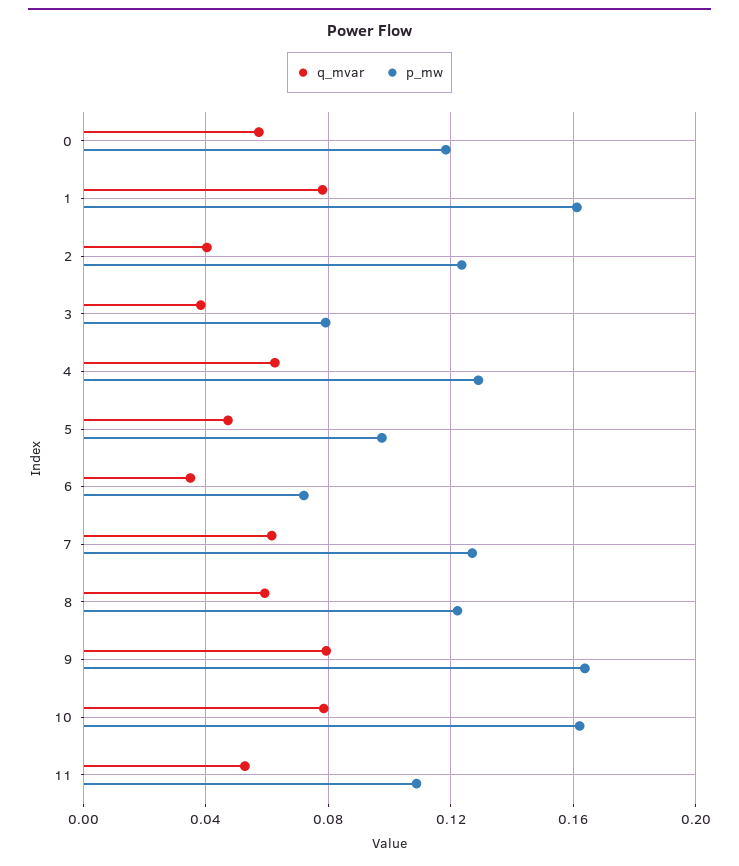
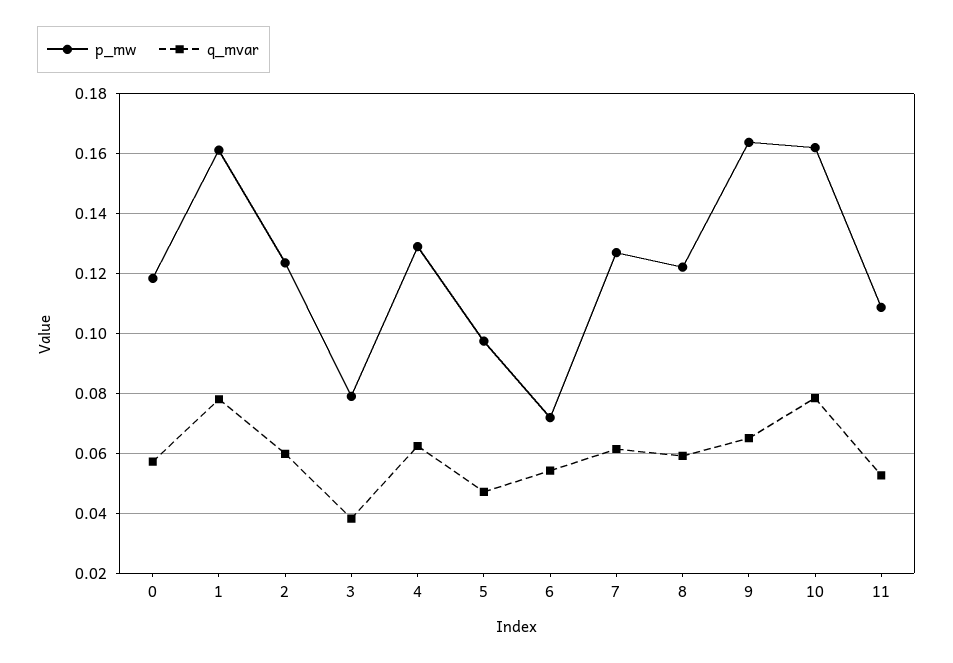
  {
    "q_mvar": {
      "0": 0.0575,
      "1": 0.0775,
-     "2": 0.04,
+     "2": 0.06,
      "3": 0.0375,
      "4": 0.0625,
      "5": 0.0475,
-     "6": 0.035,
+     "6": 0.055,
      "7": 0.0625,
      "8": 0.06,
-     "9": 0.08,
+     "9": 0.065,
      "10": 0.0775,
      "11": 0.0525
    },
    "p_mw": {
      "0": 0.1175,
      "1": 0.16,
      "2": 0.1225,
      "3": 0.08,
      "4": 0.13,
      "5": 0.0975,
      "6": 0.0725,
      "7": 0.1275,
      "8": 0.1225,
      "9": 0.165,
      "10": 0.1625,
      "11": 0.11
    }
  }

